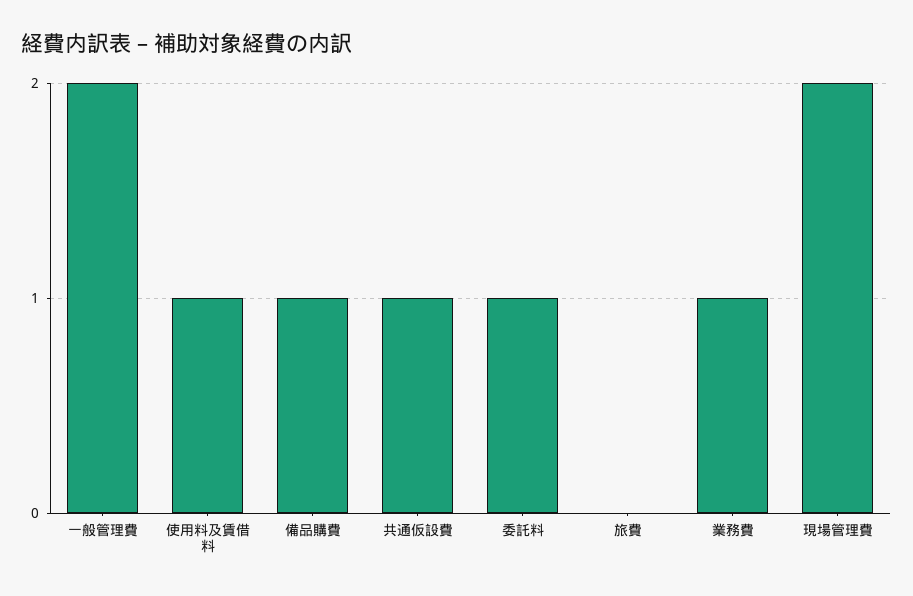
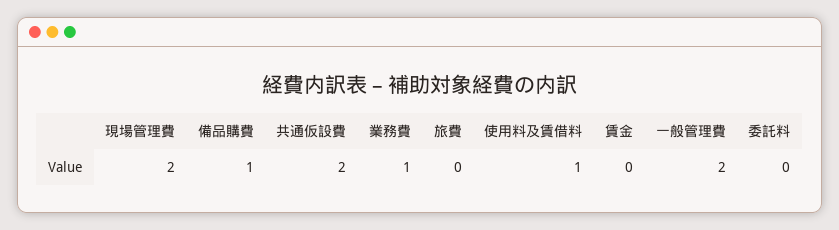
  {
    "一般管理費": 2,
    "使用料及賃借料": 1,
    "備品購費": 1,
-   "共通仮設費": 1,
+   "共通仮設費": 2,
-   "委託料": 1,
+   "委託料": 0,
    "旅費": 0,
    "業務費": 1,
-   "現場管理費": 2
+   "現場管理費": 2,
+   "賃金": 0
  }

